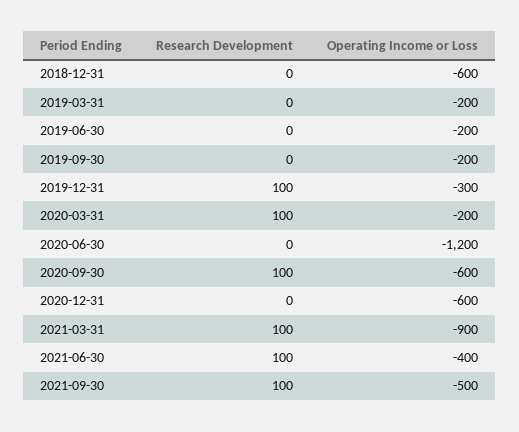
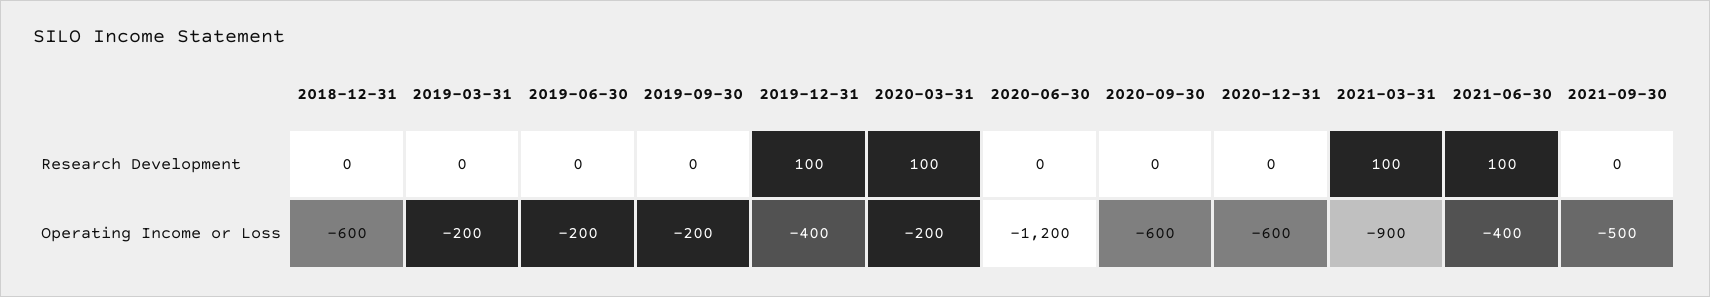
  {
    "Research Development": {
      "2018-12-31": 0,
      "2019-03-31": 0,
      "2019-06-30": 0,
      "2019-09-30": 0,
      "2019-12-31": 100,
      "2020-03-31": 100,
      "2020-06-30": 0,
-     "2020-09-30": 100,
+     "2020-09-30": 0,
      "2020-12-31": 0,
      "2021-03-31": 100,
      "2021-06-30": 100,
-     "2021-09-30": 100
+     "2021-09-30": 0
    },
    "Operating Income or Loss": {
      "2018-12-31": -600,
      "2019-03-31": -200,
      "2019-06-30": -200,
      "2019-09-30": -200,
-     "2019-12-31": -300,
+     "2019-12-31": -400,
      "2020-03-31": -200,
      "2020-06-30": -1200,
      "2020-09-30": -600,
      "2020-12-31": -600,
      "2021-03-31": -900,
      "2021-06-30": -400,
      "2021-09-30": -500
    }
  }

